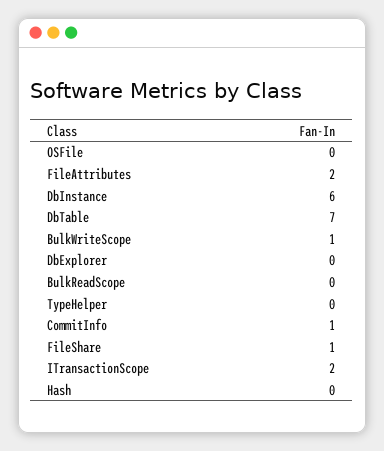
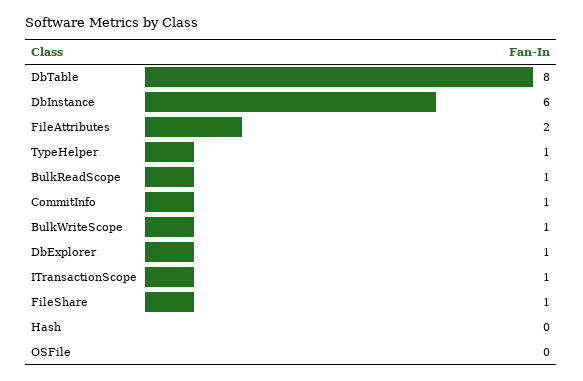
  {
    "OSFile": 0,
    "FileAttributes": 2,
    "DbInstance": 6,
-   "DbTable": 7,
+   "DbTable": 8,
    "BulkWriteScope": 1,
-   "DbExplorer": 0,
+   "DbExplorer": 1,
-   "BulkReadScope": 0,
+   "BulkReadScope": 1,
-   "TypeHelper": 0,
+   "TypeHelper": 1,
    "CommitInfo": 1,
    "FileShare": 1,
-   "ITransactionScope": 2,
+   "ITransactionScope": 1,
    "Hash": 0
  }

